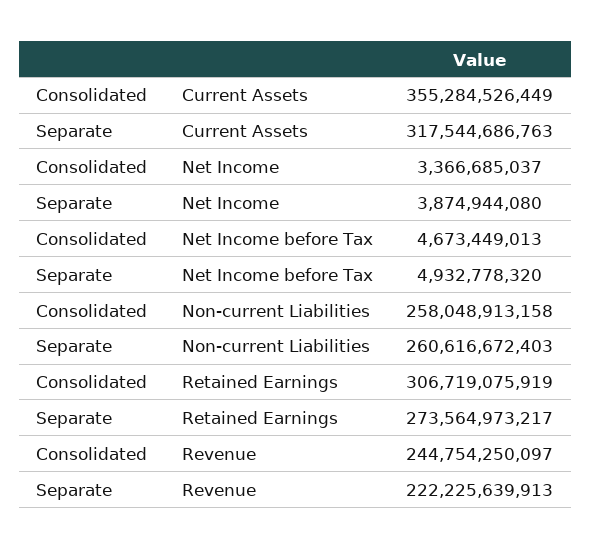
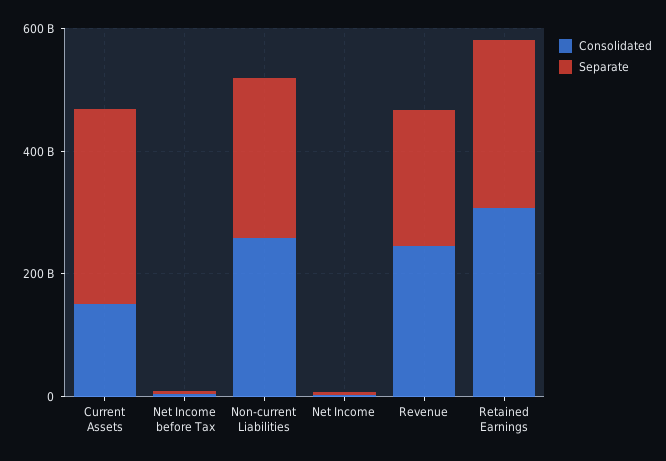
  {
    "Consolidated": {
-     "Current Assets": 355284526449,
+     "Current Assets": 150000000000,
      "Net Income": 3366685037,
      "Net Income before Tax": 4673449013,
      "Non-current Liabilities": 258048913158,
      "Retained Earnings": 306719075919,
      "Revenue": 244754250097
    },
    "Separate": {
      "Current Assets": 317544686763,
      "Net Income": 3874944080,
      "Net Income before Tax": 4932778320,
      "Non-current Liabilities": 260616672403,
      "Retained Earnings": 273564973217,
      "Revenue": 222225639913
    }
  }

